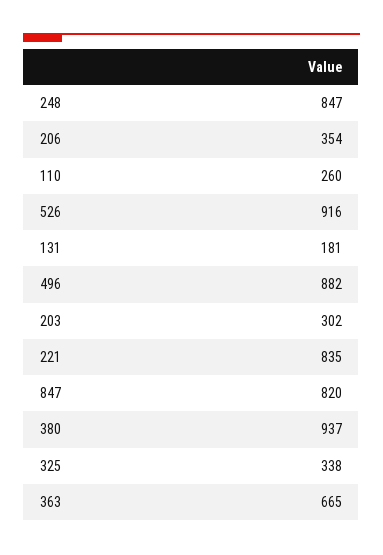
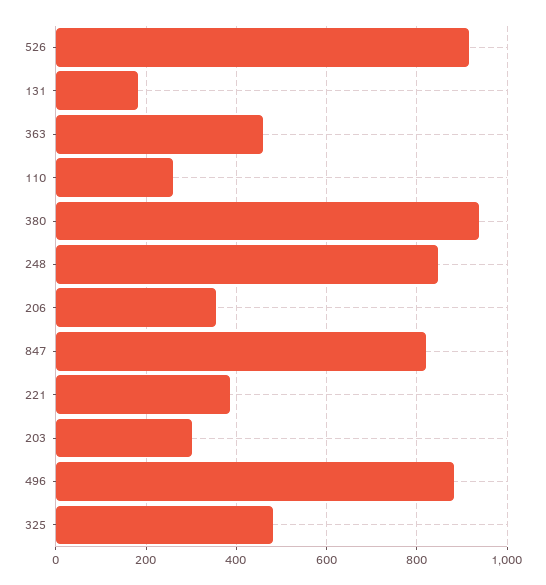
  {
    "248": 847,
    "206": 354,
    "110": 260,
    "526": 916,
    "131": 181,
    "496": 882,
    "203": 302,
-   "221": 835,
+   "221": 380,
    "847": 820,
    "380": 937,
-   "325": 338,
+   "325": 480,
-   "363": 665
+   "363": 460
  }

